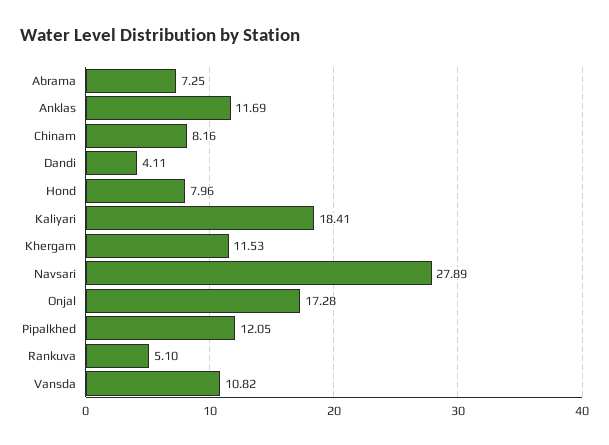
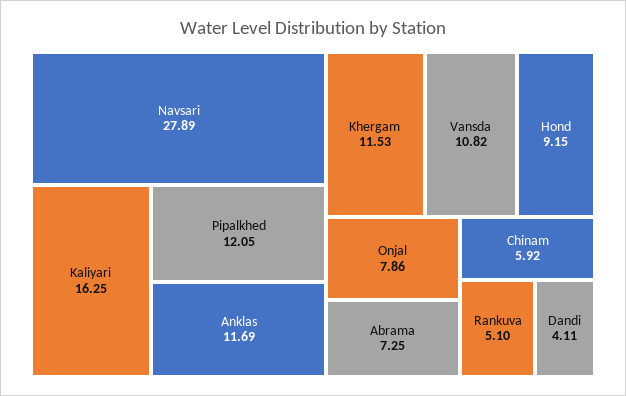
  {
    "Abrama": 7.25,
    "Anklas": 11.69,
-   "Chinam": 8.16,
+   "Chinam": 5.92,
    "Dandi": 4.11,
-   "Hond": 7.96,
+   "Hond": 9.15,
-   "Kaliyari": 18.41,
+   "Kaliyari": 16.25,
    "Khergam": 11.53,
    "Navsari": 27.89,
-   "Onjal": 17.28,
+   "Onjal": 7.86,
    "Pipalkhed": 12.05,
    "Rankuva": 5.1,
    "Vansda": 10.82
  }

